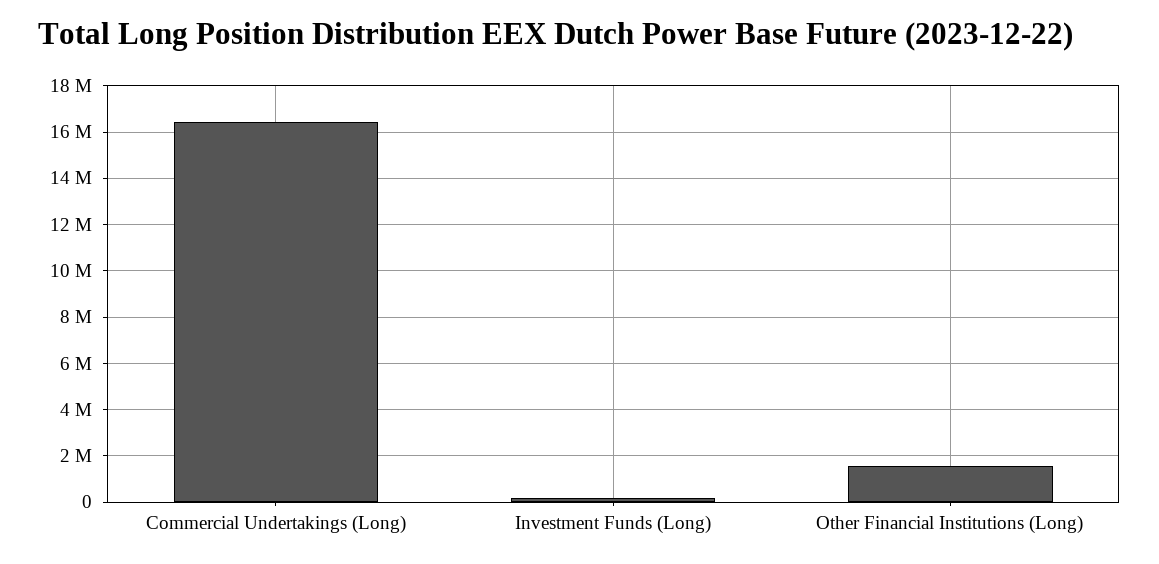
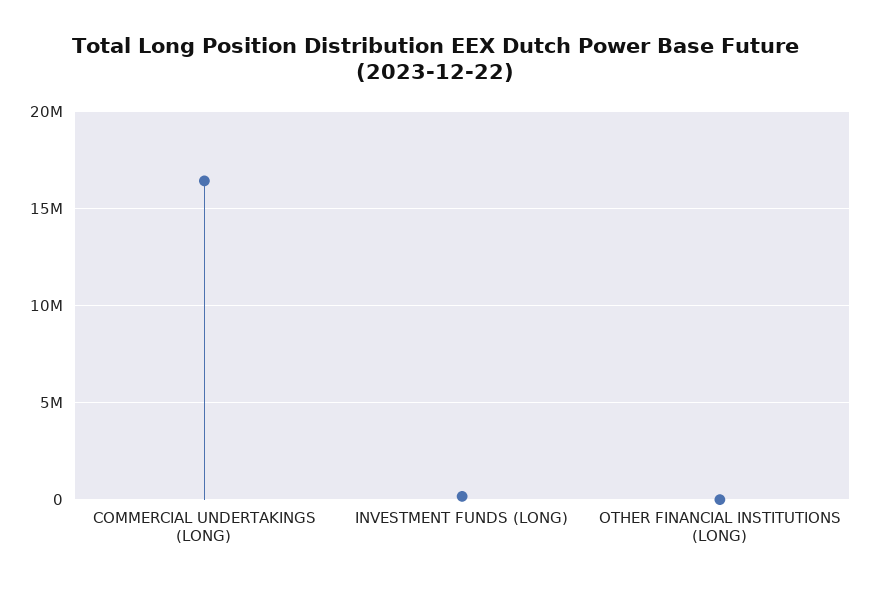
  {
    "Commercial Undertakings (Long)": 16500000,
    "Investment Funds (Long)": 0,
-   "Other Financial Institutions (Long)": 1500000
+   "Other Financial Institutions (Long)": 0
  }

